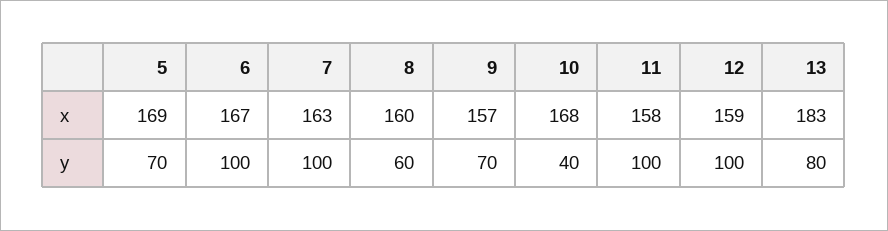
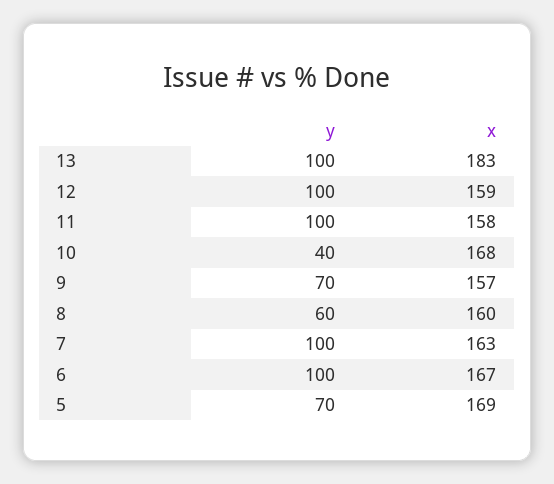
  {
    "5": {
      "x": 169,
      "y": 70
    },
    "6": {
      "x": 167,
      "y": 100
    },
    "7": {
      "x": 163,
      "y": 100
    },
    "8": {
      "x": 160,
      "y": 60
    },
    "9": {
      "x": 157,
      "y": 70
    },
    "10": {
      "x": 168,
      "y": 40
    },
    "11": {
      "x": 158,
      "y": 100
    },
    "12": {
      "x": 159,
      "y": 100
    },
    "13": {
      "x": 183,
-     "y": 80
+     "y": 100
    }
  }

